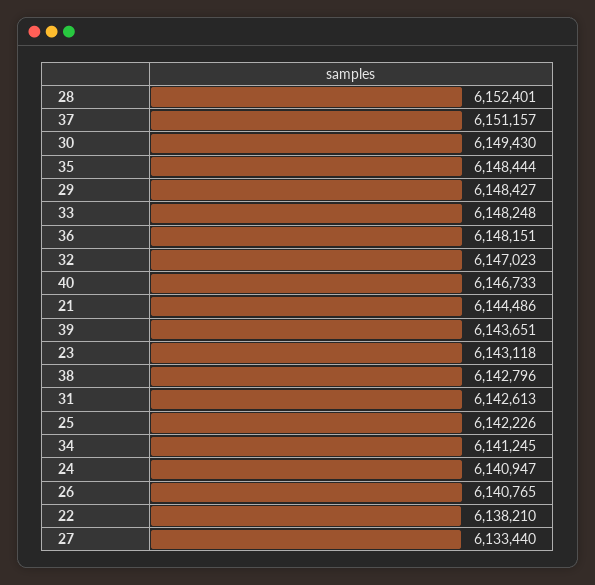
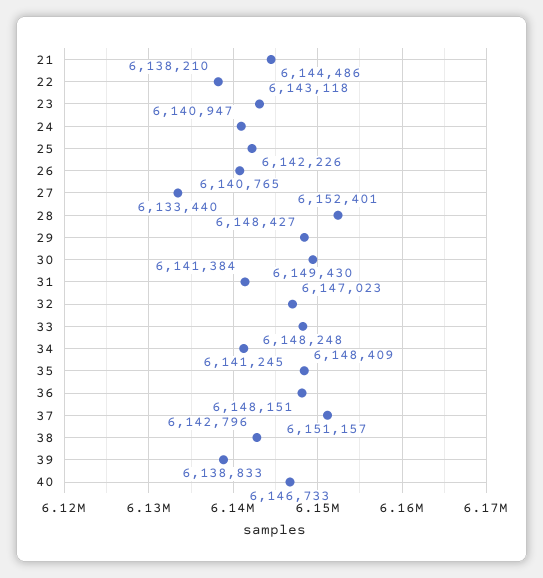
  {
    "28": 6152401,
    "37": 6151157,
    "30": 6149430,
-   "35": 6148444,
+   "35": 6148409,
    "29": 6148427,
    "33": 6148248,
    "36": 6148151,
    "32": 6147023,
    "40": 6146733,
    "21": 6144486,
-   "39": 6143651,
+   "39": 6138833,
    "23": 6143118,
    "38": 6142796,
-   "31": 6142613,
+   "31": 6141384,
    "25": 6142226,
    "34": 6141245,
    "24": 6140947,
    "26": 6140765,
    "22": 6138210,
    "27": 6133440
  }

